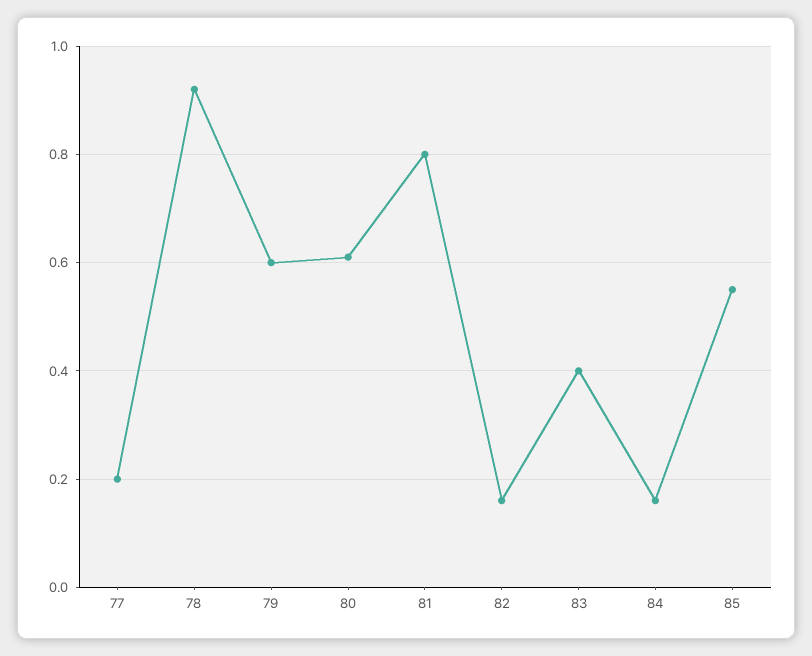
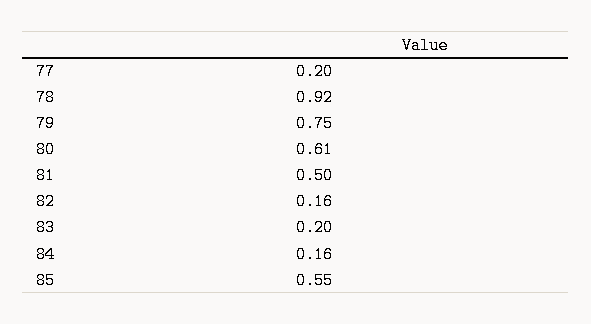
  {
    "77": 0.2,
    "78": 0.92,
-   "79": 0.6,
+   "79": 0.75,
    "80": 0.61,
-   "81": 0.8,
+   "81": 0.5,
    "82": 0.16,
-   "83": 0.4,
+   "83": 0.2,
    "84": 0.16,
    "85": 0.55
  }

